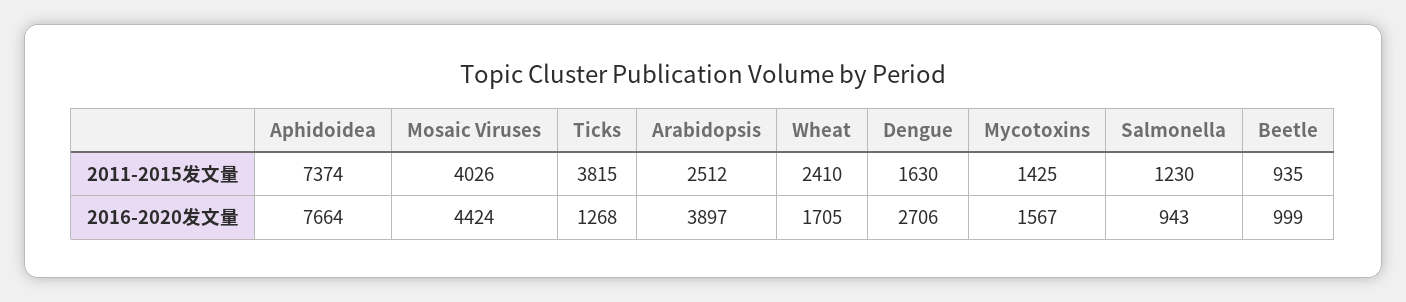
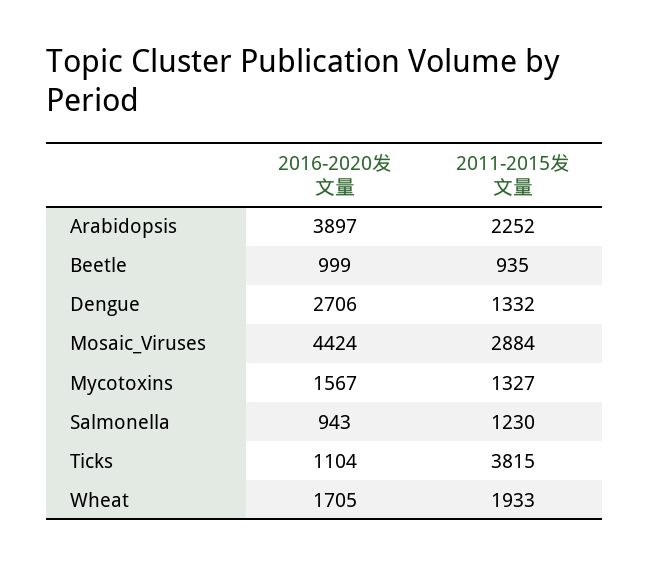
  {
-   "Aphidoidea": {
-     "2011-2015发文量": 7374,
-     "2016-2020发文量": 7664
-   },
    "Mosaic Viruses": {
-     "2011-2015发文量": 4026,
+     "2011-2015发文量": 2884,
      "2016-2020发文量": 4424
    },
    "Ticks": {
      "2011-2015发文量": 3815,
-     "2016-2020发文量": 1268
+     "2016-2020发文量": 1104
    },
    "Arabidopsis": {
-     "2011-2015发文量": 2512,
+     "2011-2015发文量": 2252,
      "2016-2020发文量": 3897
    },
    "Wheat": {
-     "2011-2015发文量": 2410,
+     "2011-2015发文量": 1933,
      "2016-2020发文量": 1705
    },
    "Dengue": {
-     "2011-2015发文量": 1630,
+     "2011-2015发文量": 1332,
      "2016-2020发文量": 2706
    },
    "Mycotoxins": {
-     "2011-2015发文量": 1425,
+     "2011-2015发文量": 1327,
      "2016-2020发文量": 1567
    },
    "Salmonella": {
      "2011-2015发文量": 1230,
      "2016-2020发文量": 943
    },
    "Beetle": {
      "2011-2015发文量": 935,
      "2016-2020发文量": 999
    }
  }

